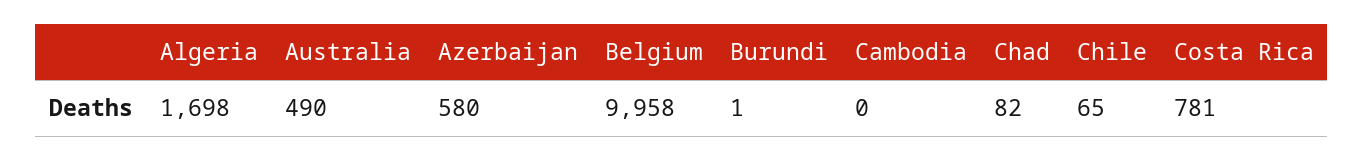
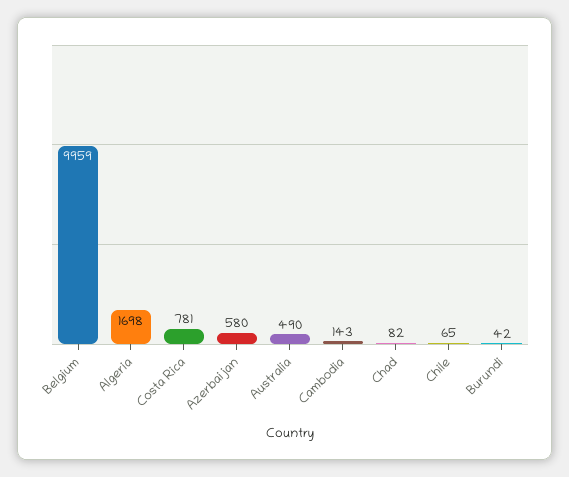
  {
    "Algeria": 1698,
    "Australia": 490,
    "Azerbaijan": 580,
-   "Belgium": 9958,
+   "Belgium": 9959,
-   "Burundi": 1,
+   "Burundi": 42,
-   "Cambodia": 0,
+   "Cambodia": 143,
    "Chad": 82,
    "Chile": 65,
    "Costa Rica": 781
  }

